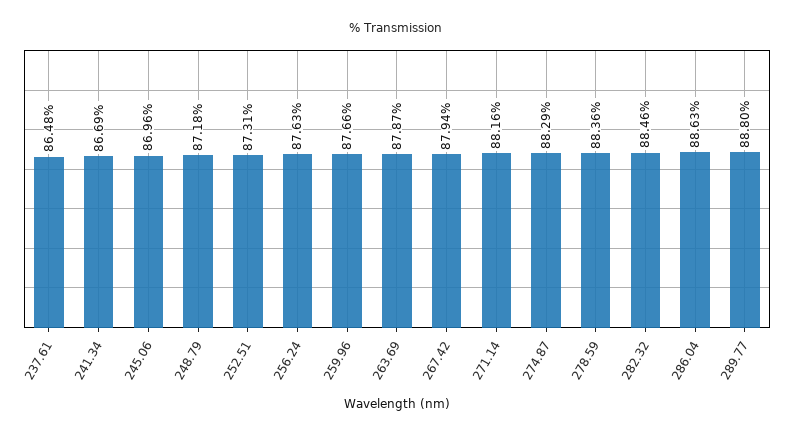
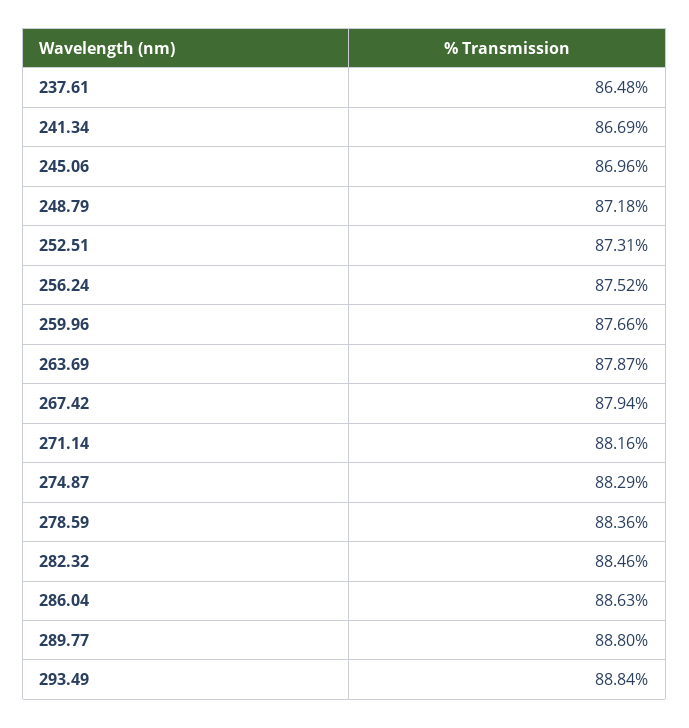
  {
    "237.61": 86.48,
    "241.34": 86.69,
    "245.06": 86.96,
    "248.79": 87.18,
    "252.51": 87.31,
-   "256.24": 87.63,
+   "256.24": 87.52,
    "259.96": 87.66,
    "263.69": 87.87,
    "267.42": 87.94,
    "271.14": 88.16,
    "274.87": 88.29,
    "278.59": 88.36,
    "282.32": 88.46,
    "286.04": 88.63,
-   "289.77": 88.8
+   "289.77": 88.8,
+   "293.49": 88.84
  }

